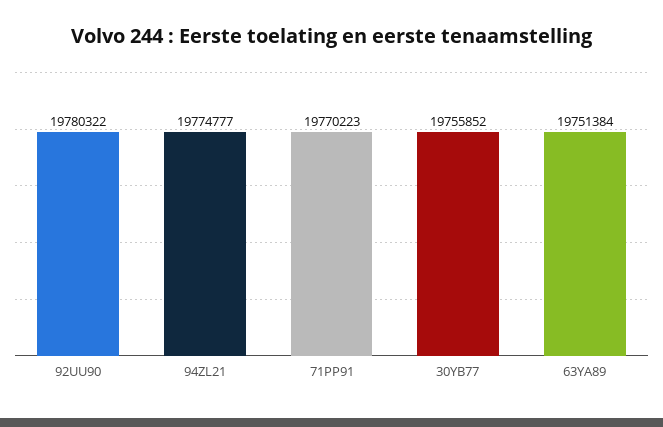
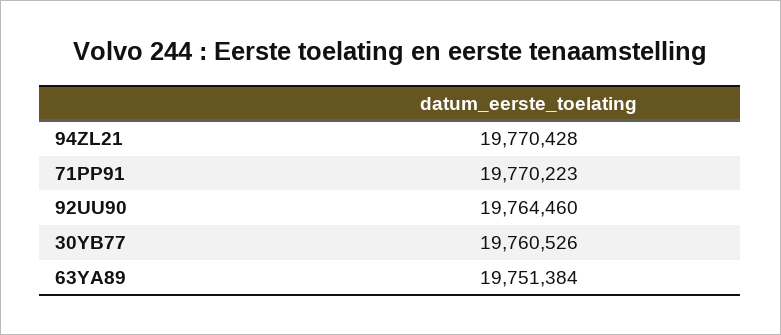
  {
-   "92UU90": 19780322,
+   "92UU90": 19764460,
-   "94ZL21": 19774777,
+   "94ZL21": 19770428,
    "71PP91": 19770223,
-   "30YB77": 19755852,
+   "30YB77": 19760526,
    "63YA89": 19751384
  }

